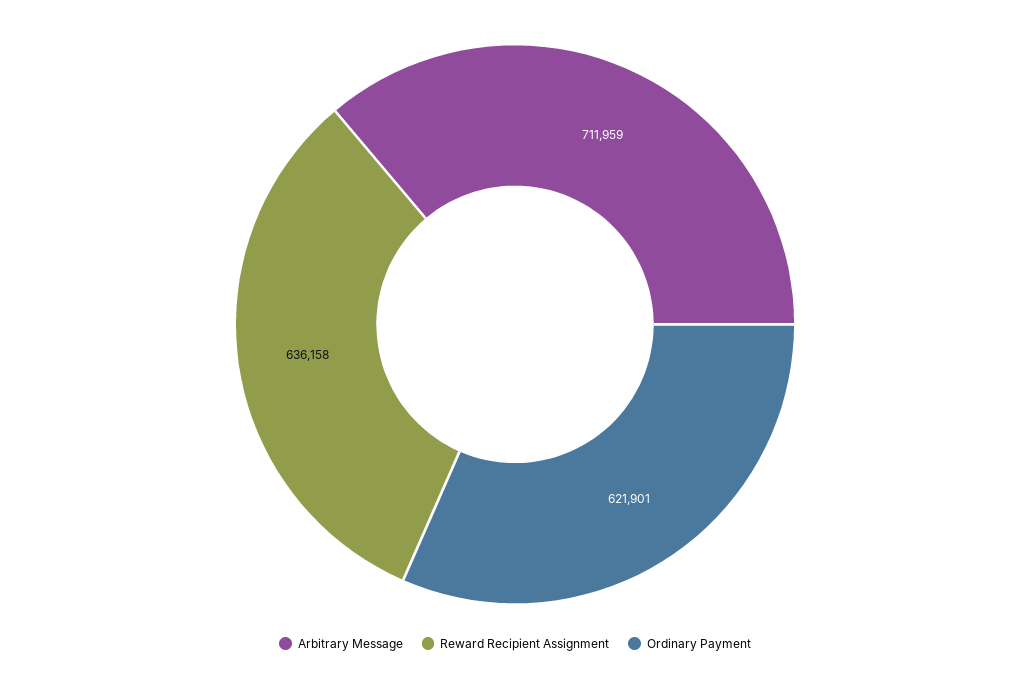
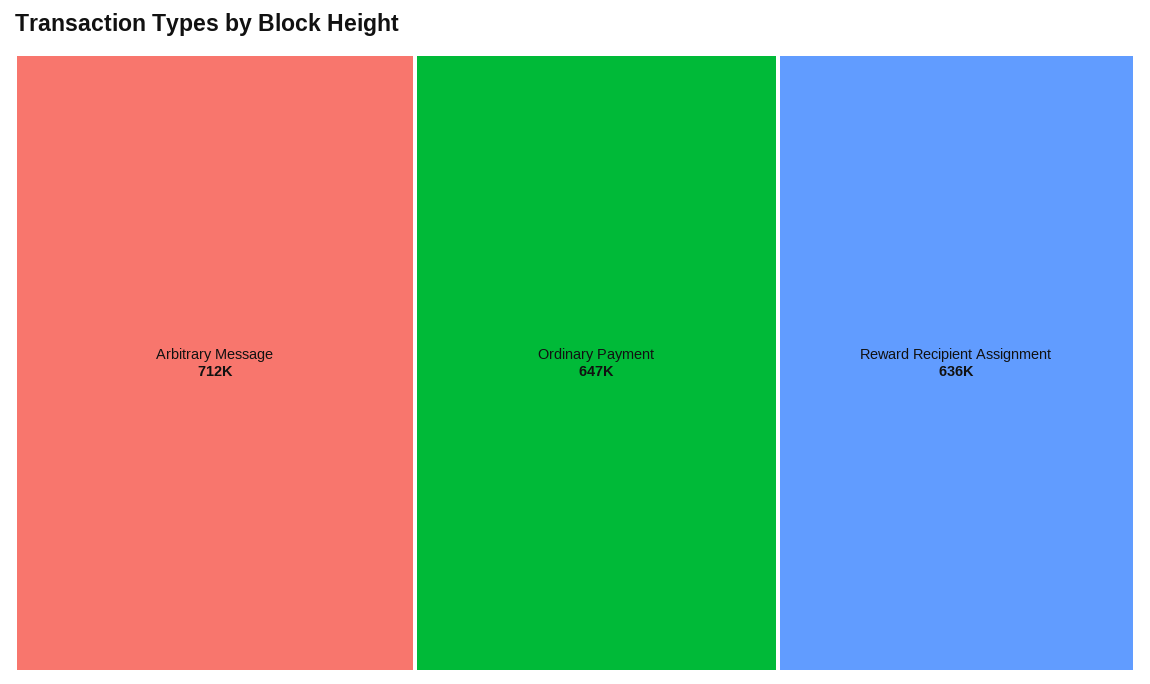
  {
    "Arbitrary Message": 711959,
    "Reward Recipient Assignment": 636158,
-   "Ordinary Payment": 621901
+   "Ordinary Payment": 647000
  }

